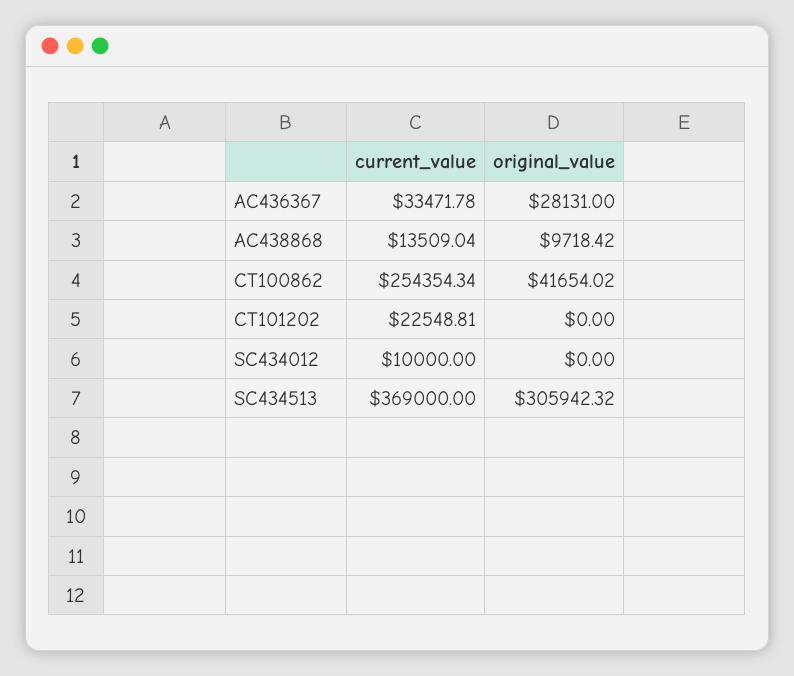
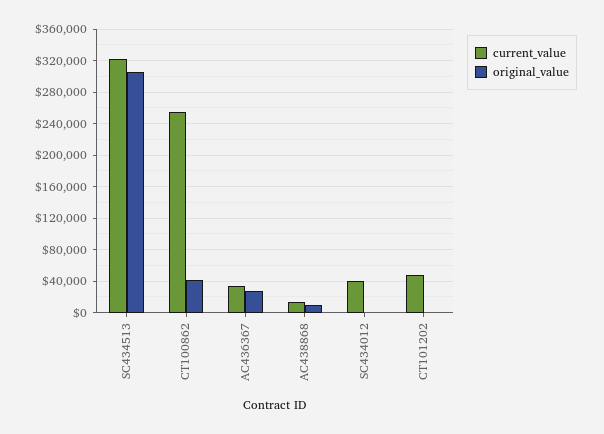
  {
    "current_value": {
      "AC436367": 33471.78,
      "AC438868": 13509.04,
      "CT100862": 254354.34,
-     "CT101202": 22548.81,
+     "CT101202": 50000,
-     "SC434012": 10000,
+     "SC434012": 40000,
-     "SC434513": 369000
+     "SC434513": 320000
    },
    "original_value": {
      "AC436367": 28131,
      "AC438868": 9718.42,
      "CT100862": 41654.02,
      "CT101202": 0,
      "SC434012": 0,
      "SC434513": 305942.32
    }
  }

